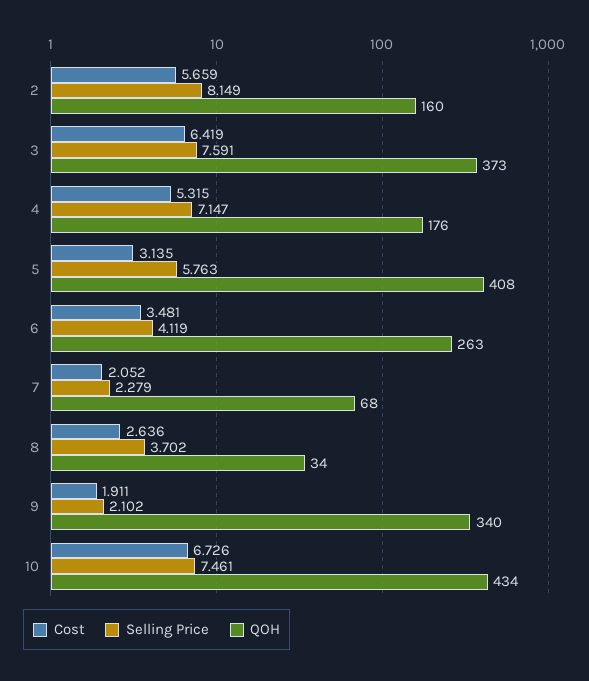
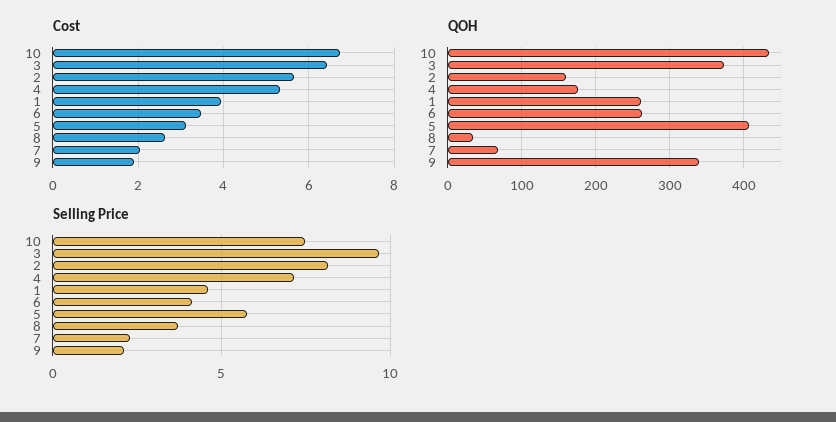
  {
    "Cost": {
      "2": 5.659,
      "3": 6.419,
      "4": 5.315,
      "5": 3.135,
      "6": 3.481,
      "7": 2.052,
      "8": 2.636,
      "9": 1.911,
-     "10": 6.726
+     "10": 6.726,
+     "1": 4
    },
    "Selling Price": {
      "2": 8.149,
-     "3": 7.591,
+     "3": 9.5,
      "4": 7.147,
      "5": 5.763,
      "6": 4.119,
      "7": 2.279,
      "8": 3.702,
      "9": 2.102,
-     "10": 7.461
+     "10": 7.461,
+     "1": 4.5
    },
    "QOH": {
      "2": 160,
      "3": 373,
      "4": 176,
      "5": 408,
      "6": 263,
      "7": 68,
      "8": 34,
      "9": 340,
-     "10": 434
+     "10": 434,
+     "1": 260
    }
  }

